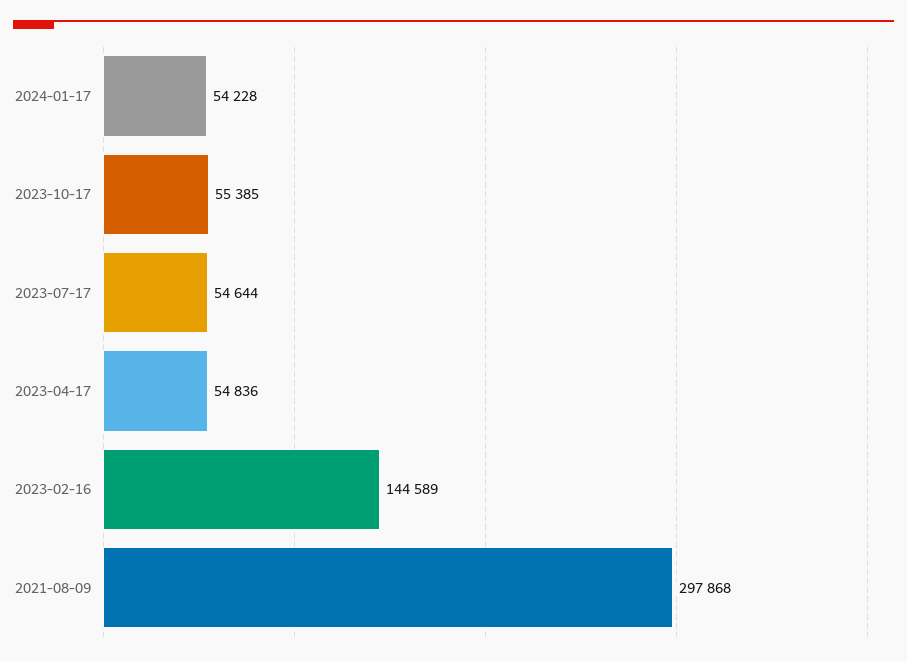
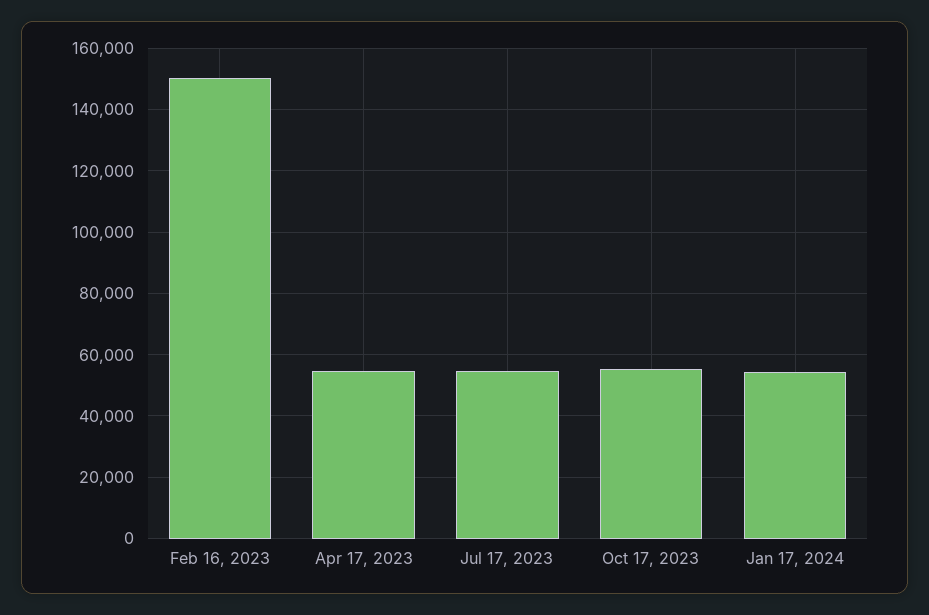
  {
    "2024-01-17": 54228,
    "2023-10-17": 55385,
    "2023-07-17": 54644,
    "2023-04-17": 54836,
-   "2023-02-16": 144589,
+   "2023-02-16": 150000
-   "2021-08-09": 297868
  }

